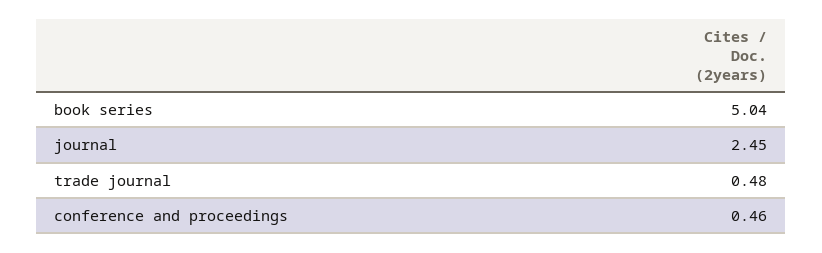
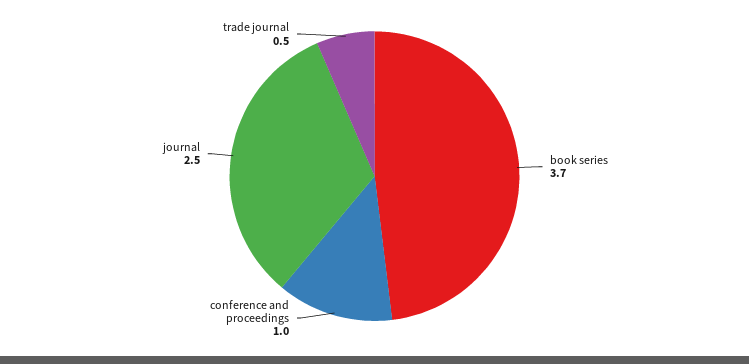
  {
-   "book series": 5.04,
+   "book series": 3.7,
    "journal": 2.45,
    "trade journal": 0.48,
-   "conference and proceedings": 0.46
+   "conference and proceedings": 1
  }

